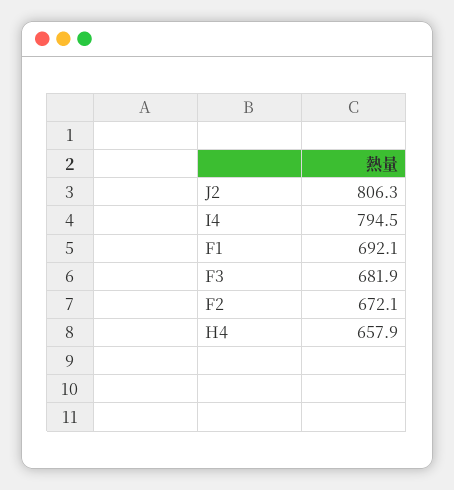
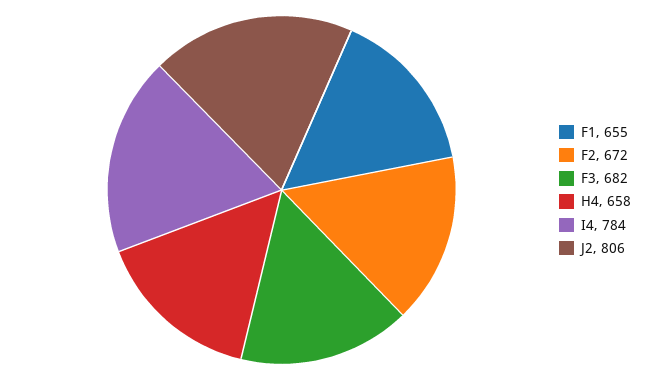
  {
    "J2": 806.3,
-   "I4": 794.5,
+   "I4": 784,
-   "F1": 692.1,
+   "F1": 655,
    "F3": 681.9,
    "F2": 672.1,
    "H4": 657.9
  }

